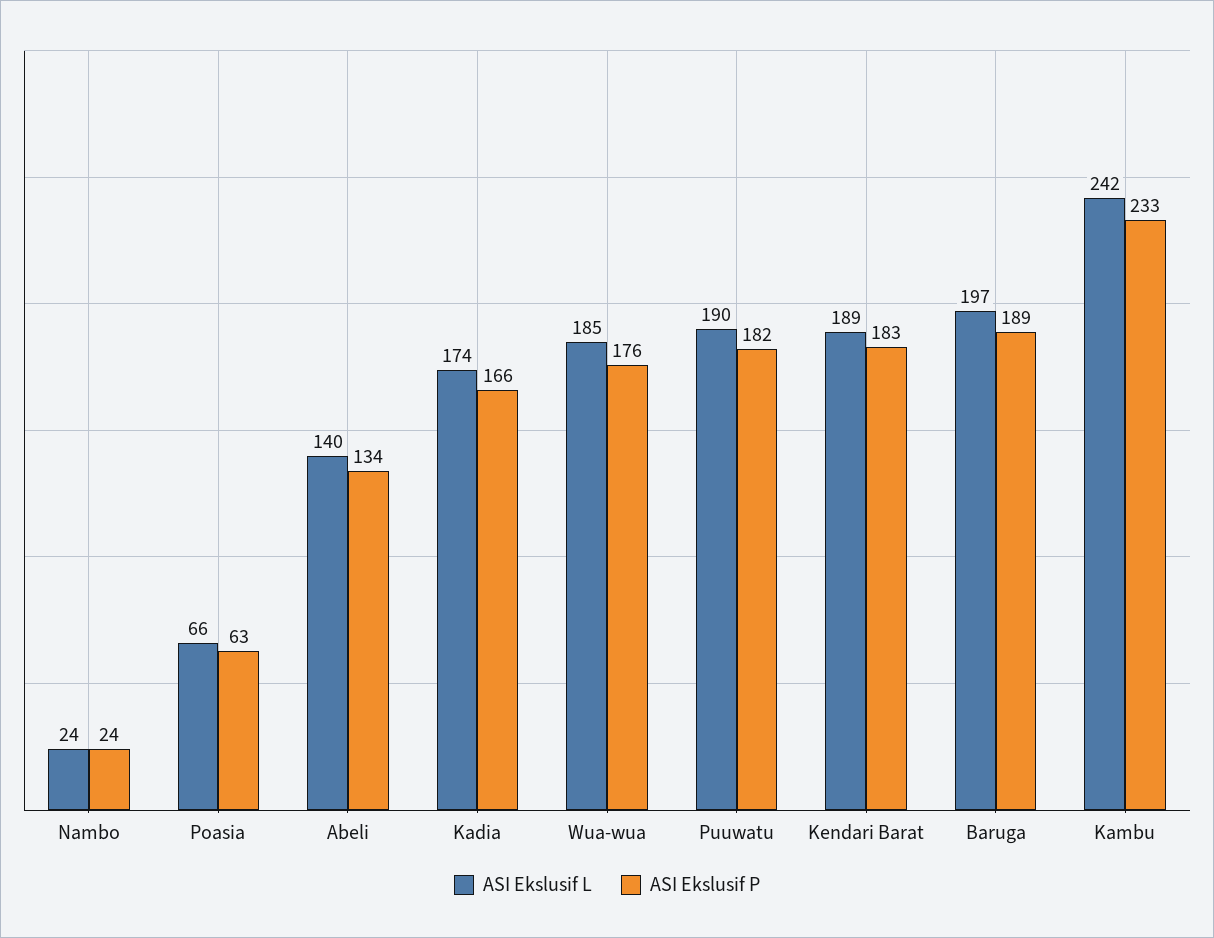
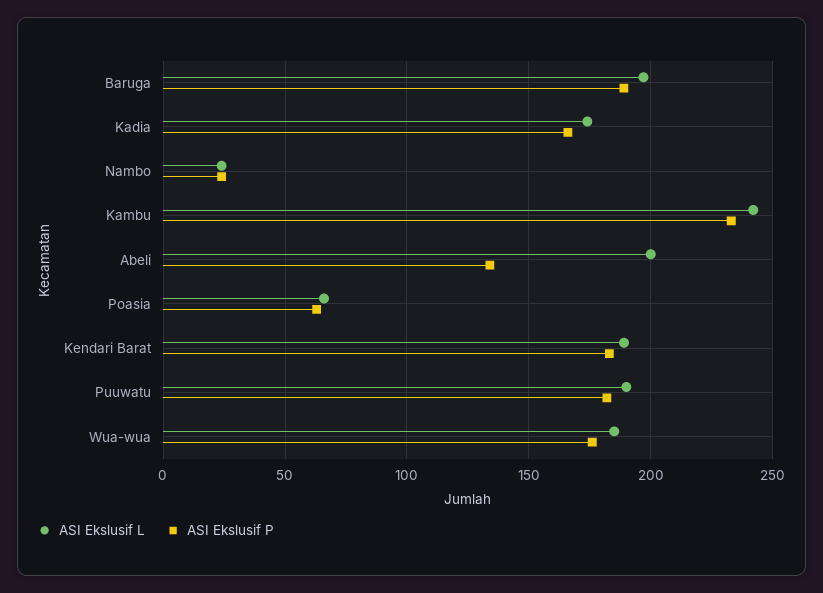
  {
    "ASI Ekslusif L": {
      "Nambo": 24,
      "Poasia": 66,
-     "Abeli": 140,
+     "Abeli": 200,
      "Kadia": 174,
      "Wua-wua": 185,
      "Puuwatu": 190,
      "Kendari Barat": 189,
      "Baruga": 197,
      "Kambu": 242
    },
    "ASI Ekslusif P": {
      "Nambo": 24,
      "Poasia": 63,
      "Abeli": 134,
      "Kadia": 166,
      "Wua-wua": 176,
      "Puuwatu": 182,
      "Kendari Barat": 183,
      "Baruga": 189,
      "Kambu": 233
    }
  }

